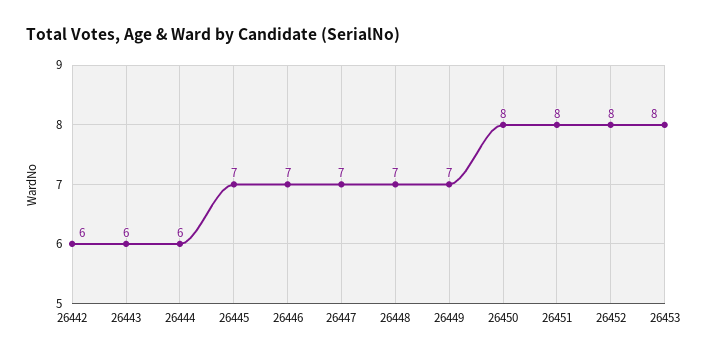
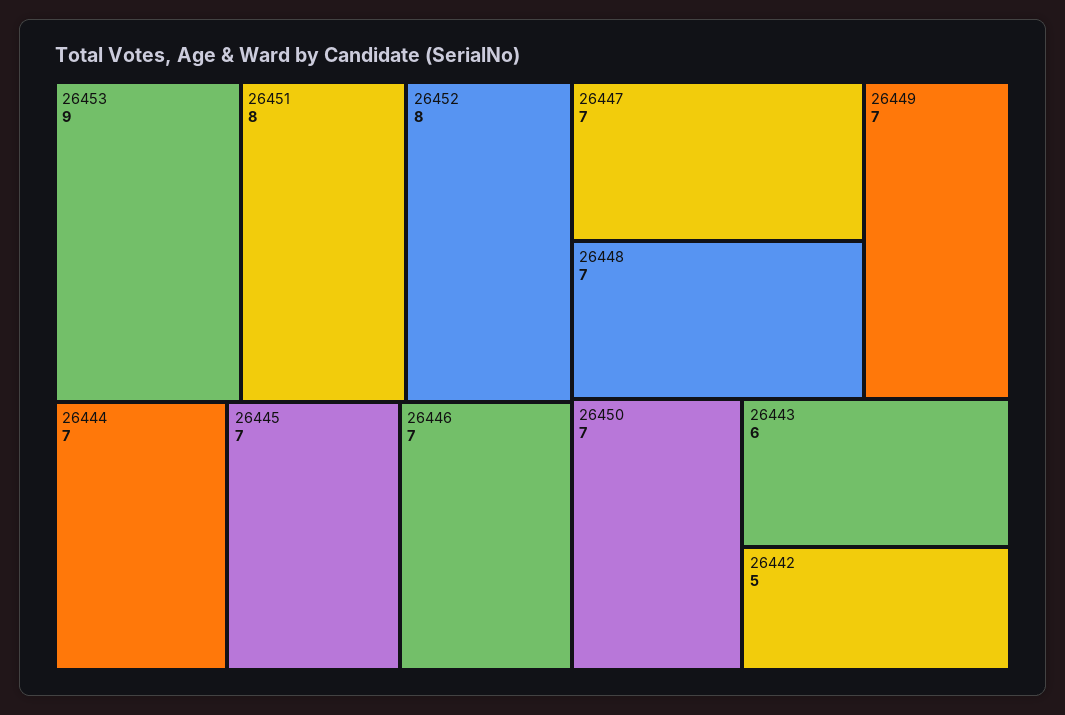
  {
-   "26442": 6,
+   "26442": 5,
    "26443": 6,
-   "26444": 6,
+   "26444": 7,
    "26445": 7,
    "26446": 7,
    "26447": 7,
    "26448": 7,
    "26449": 7,
-   "26450": 8,
+   "26450": 7,
    "26451": 8,
    "26452": 8,
-   "26453": 8
+   "26453": 9
  }

